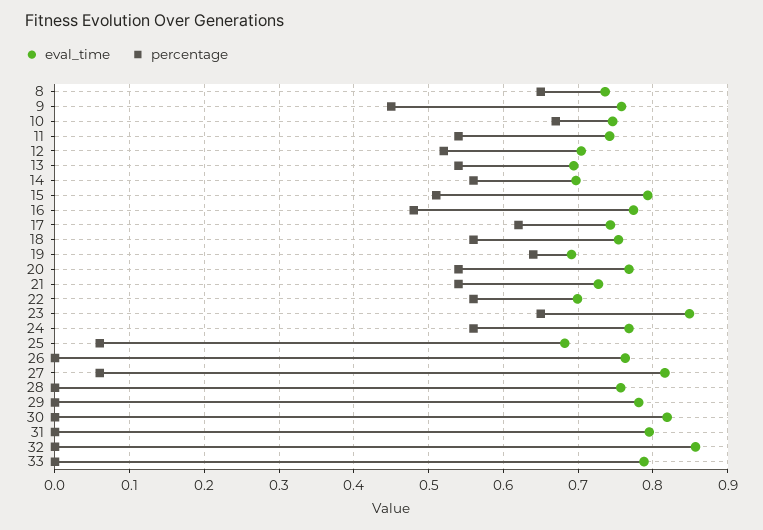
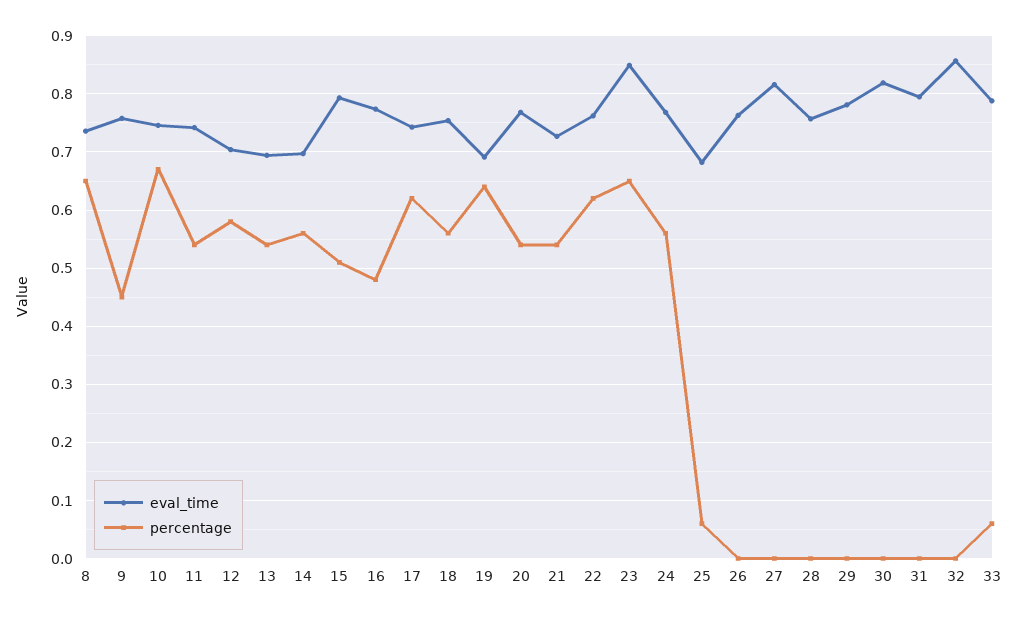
  {
    "eval_time": {
      "8": 0.74,
      "9": 0.76,
      "10": 0.75,
      "11": 0.74,
      "12": 0.7,
      "13": 0.69,
      "14": 0.7,
      "15": 0.79,
      "16": 0.77,
      "17": 0.74,
      "18": 0.75,
      "19": 0.69,
      "20": 0.77,
      "21": 0.73,
-     "22": 0.7,
+     "22": 0.76,
      "23": 0.85,
      "24": 0.77,
      "25": 0.68,
      "26": 0.76,
      "27": 0.82,
      "28": 0.76,
      "29": 0.78,
      "30": 0.82,
      "31": 0.8,
      "32": 0.86,
      "33": 0.79
    },
    "percentage": {
      "8": 0.65,
      "9": 0.45,
      "10": 0.67,
      "11": 0.54,
-     "12": 0.52,
+     "12": 0.58,
      "13": 0.54,
      "14": 0.56,
      "15": 0.51,
      "16": 0.48,
      "17": 0.62,
      "18": 0.56,
      "19": 0.64,
      "20": 0.54,
      "21": 0.54,
-     "22": 0.56,
+     "22": 0.62,
      "23": 0.65,
      "24": 0.56,
      "25": 0.06,
      "26": 0,
-     "27": 0.06,
+     "27": 0,
      "28": 0,
      "29": 0,
      "30": 0,
      "31": 0,
      "32": 0,
-     "33": 0
+     "33": 0.06
    }
  }

